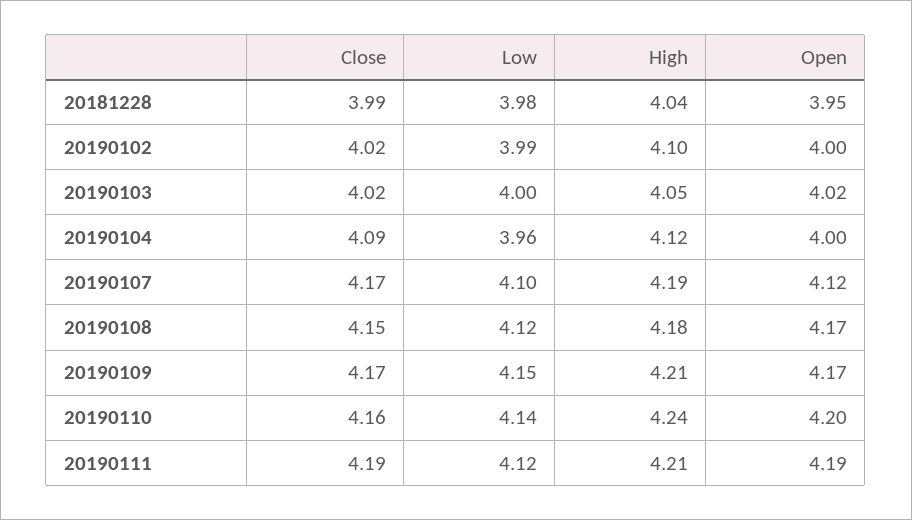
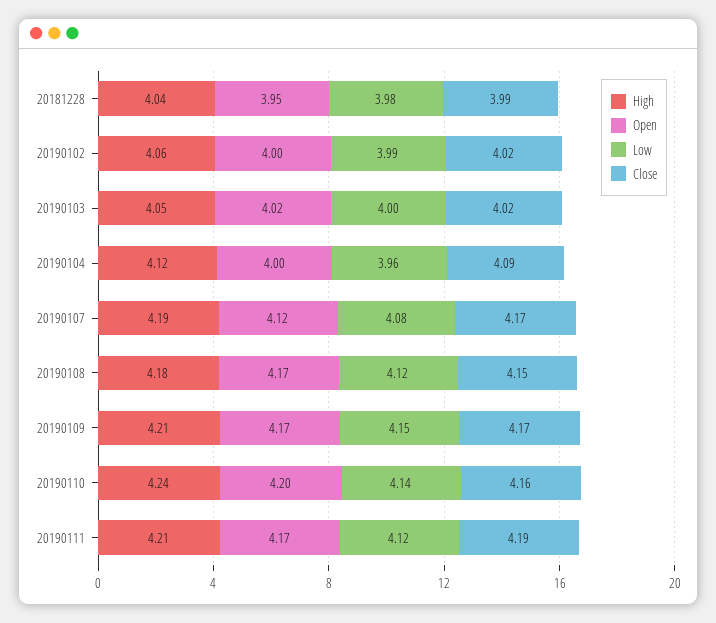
  {
    "Close": {
      "20181228": 3.99,
      "20190102": 4.02,
      "20190103": 4.02,
      "20190104": 4.09,
      "20190107": 4.17,
      "20190108": 4.15,
      "20190109": 4.17,
      "20190110": 4.16,
      "20190111": 4.19
    },
    "Low": {
      "20181228": 3.98,
      "20190102": 3.99,
      "20190103": 4,
      "20190104": 3.96,
-     "20190107": 4.1,
+     "20190107": 4.08,
      "20190108": 4.12,
      "20190109": 4.15,
      "20190110": 4.14,
      "20190111": 4.12
    },
    "High": {
      "20181228": 4.04,
-     "20190102": 4.1,
+     "20190102": 4.06,
      "20190103": 4.05,
      "20190104": 4.12,
      "20190107": 4.19,
      "20190108": 4.18,
      "20190109": 4.21,
      "20190110": 4.24,
      "20190111": 4.21
    },
    "Open": {
      "20181228": 3.95,
      "20190102": 4,
      "20190103": 4.02,
      "20190104": 4,
      "20190107": 4.12,
      "20190108": 4.17,
      "20190109": 4.17,
      "20190110": 4.2,
-     "20190111": 4.19
+     "20190111": 4.17
    }
  }

